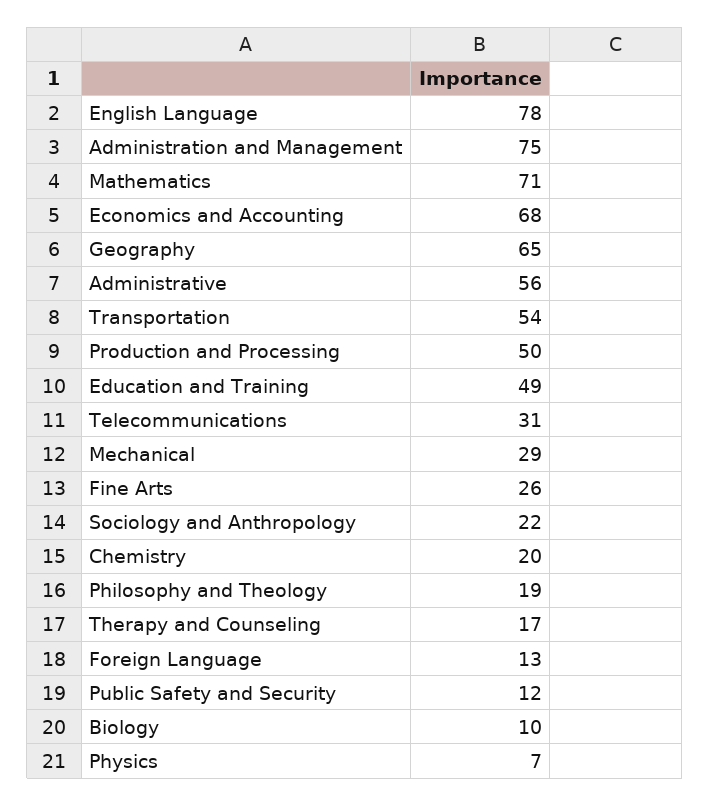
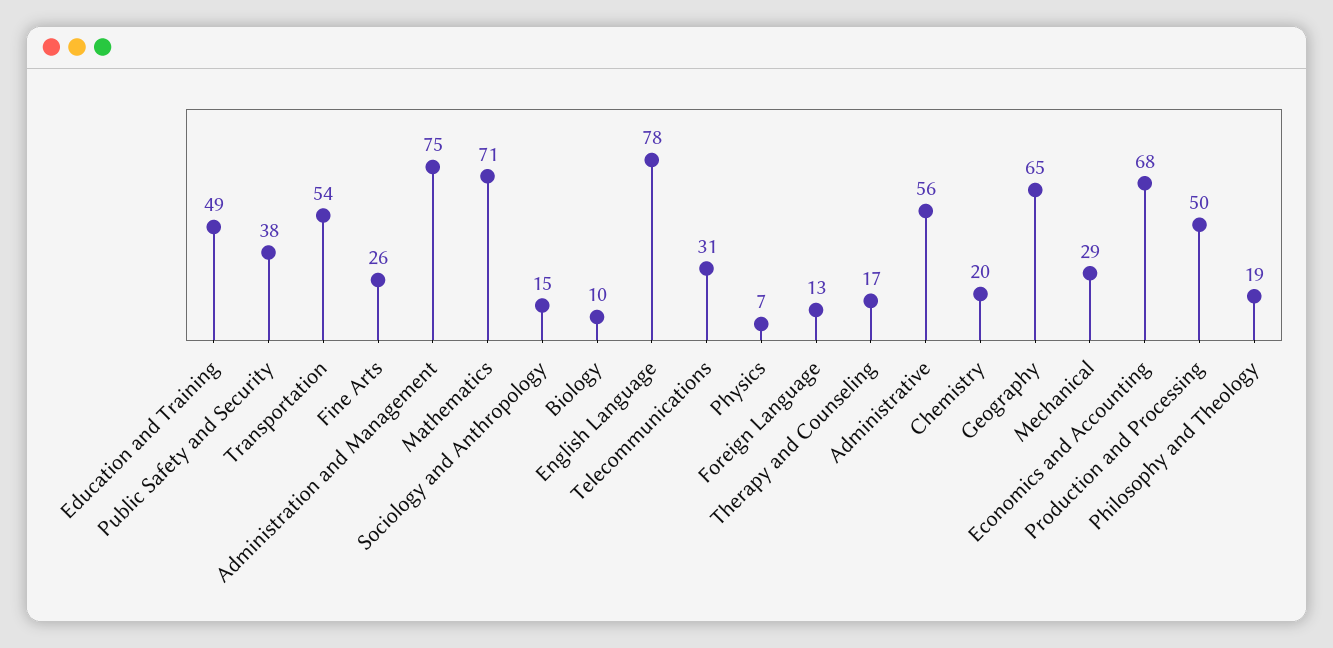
  {
    "English Language": 78,
    "Administration and Management": 75,
    "Mathematics": 71,
    "Economics and Accounting": 68,
    "Geography": 65,
    "Administrative": 56,
    "Transportation": 54,
    "Production and Processing": 50,
    "Education and Training": 49,
    "Telecommunications": 31,
    "Mechanical": 29,
    "Fine Arts": 26,
-   "Sociology and Anthropology": 22,
+   "Sociology and Anthropology": 15,
    "Chemistry": 20,
    "Philosophy and Theology": 19,
    "Therapy and Counseling": 17,
    "Foreign Language": 13,
-   "Public Safety and Security": 12,
+   "Public Safety and Security": 38,
    "Biology": 10,
    "Physics": 7
  }

